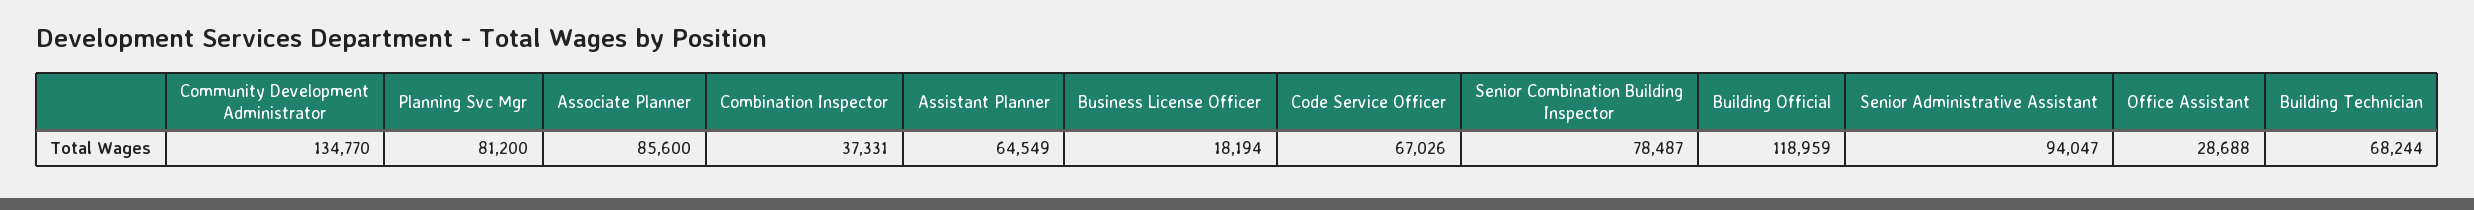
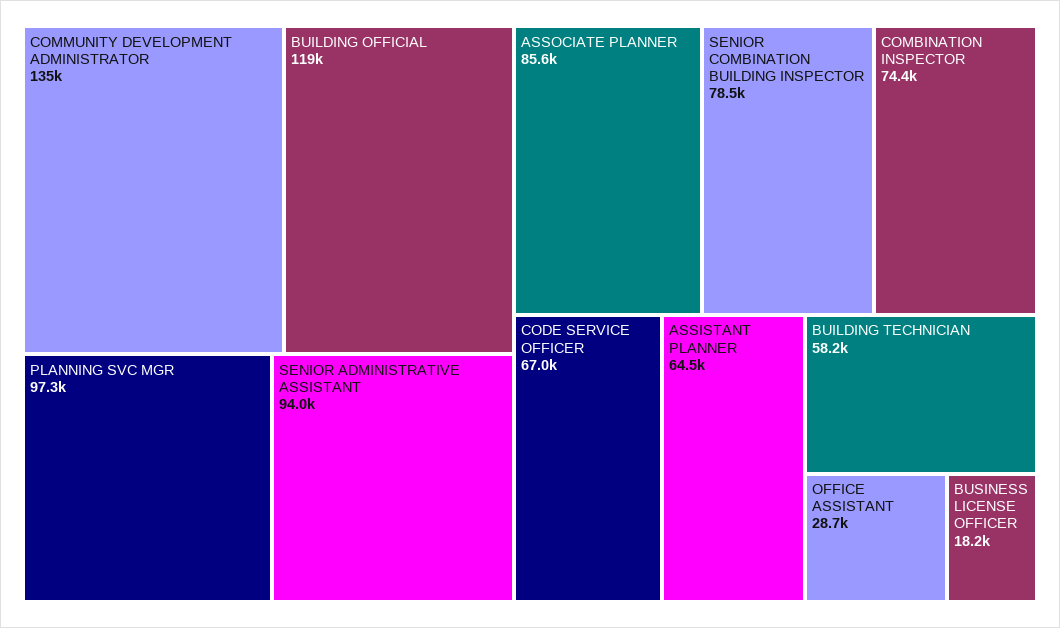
  {
    "Community Development Administrator": 134770,
-   "Planning Svc Mgr": 81200,
+   "Planning Svc Mgr": 97300,
    "Associate Planner": 85600,
-   "Combination Inspector": 37331,
+   "Combination Inspector": 74400,
    "Assistant Planner": 64549,
    "Business License Officer": 18194,
    "Code Service Officer": 67026,
    "Senior Combination Building Inspector": 78487,
    "Building Official": 118959,
    "Senior Administrative Assistant": 94047,
    "Office Assistant": 28688,
-   "Building Technician": 68244
+   "Building Technician": 58200
  }

